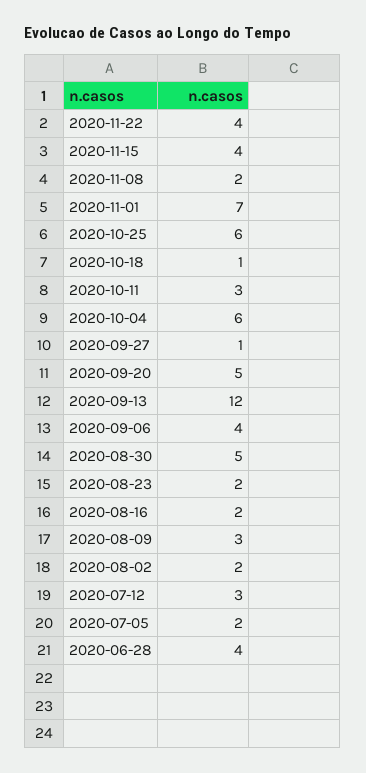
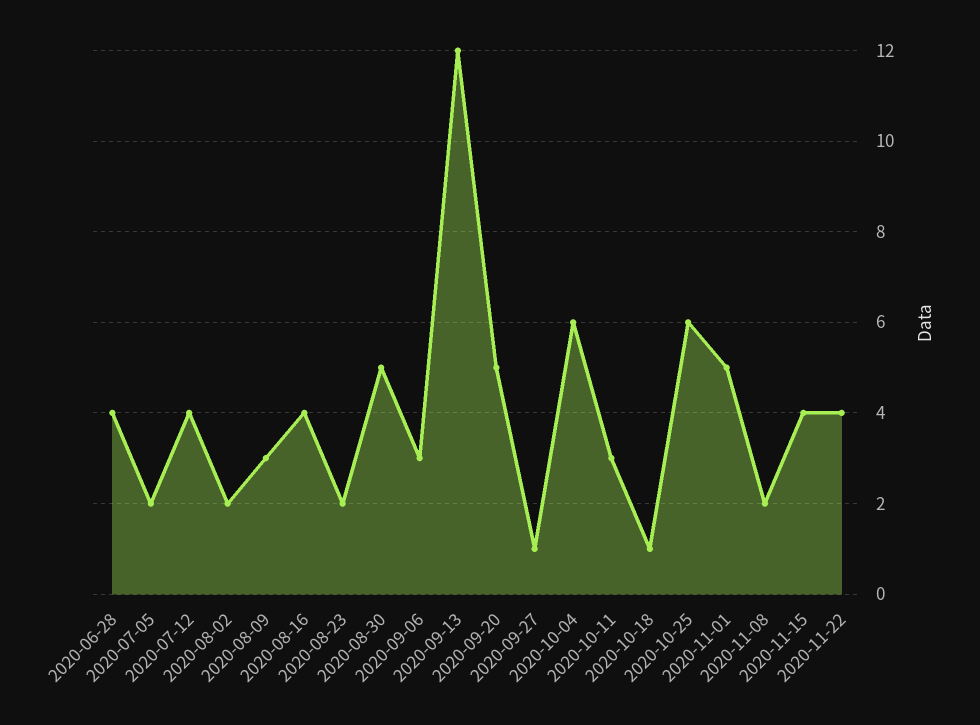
  {
    "2020-11-22": 4,
    "2020-11-15": 4,
    "2020-11-08": 2,
-   "2020-11-01": 7,
+   "2020-11-01": 5,
    "2020-10-25": 6,
    "2020-10-18": 1,
    "2020-10-11": 3,
    "2020-10-04": 6,
    "2020-09-27": 1,
    "2020-09-20": 5,
    "2020-09-13": 12,
-   "2020-09-06": 4,
+   "2020-09-06": 3,
    "2020-08-30": 5,
    "2020-08-23": 2,
-   "2020-08-16": 2,
+   "2020-08-16": 4,
    "2020-08-09": 3,
    "2020-08-02": 2,
-   "2020-07-12": 3,
+   "2020-07-12": 4,
    "2020-07-05": 2,
    "2020-06-28": 4
  }

